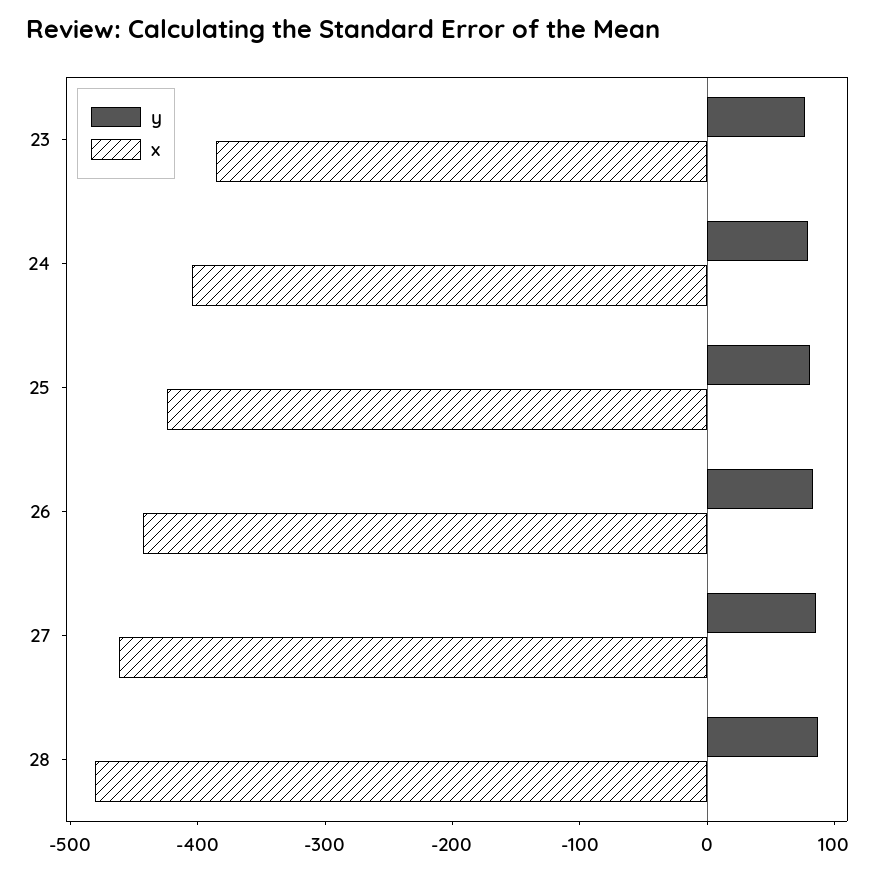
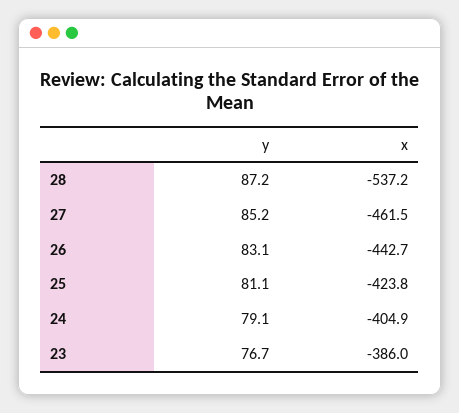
  {
    "y": {
      "23": 76.7,
      "24": 79.1,
      "25": 81.1,
      "26": 83.1,
      "27": 85.2,
      "28": 87.2
    },
    "x": {
      "23": -386,
      "24": -404.9,
      "25": -423.8,
      "26": -442.7,
      "27": -461.5,
-     "28": -480
+     "28": -537.2
    }
  }

